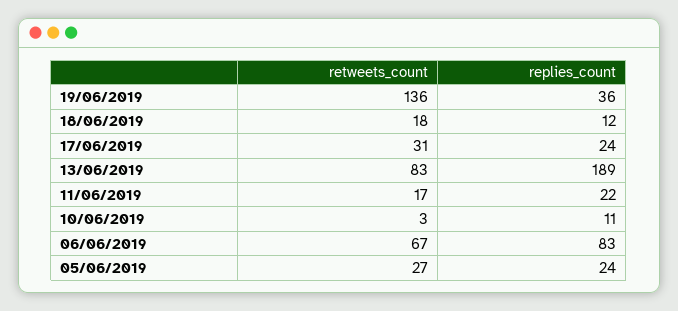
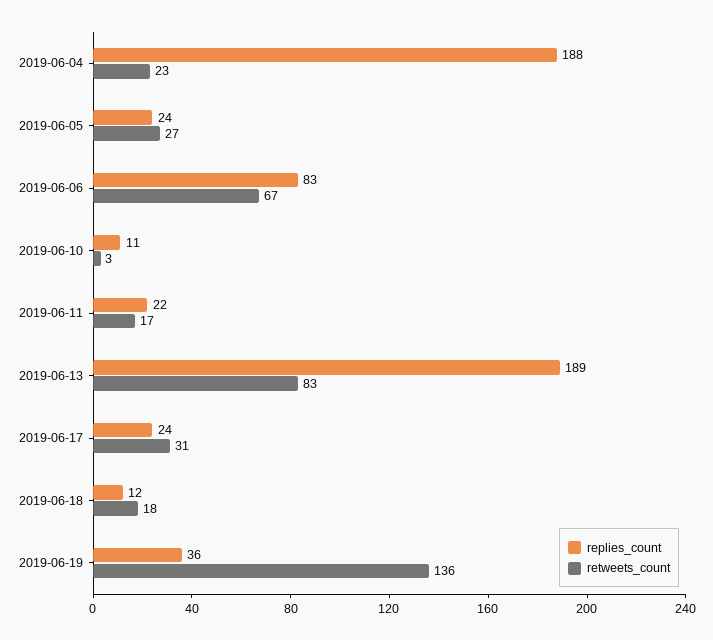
  {
    "retweets_count": {
      "19/06/2019": 136,
      "18/06/2019": 18,
      "17/06/2019": 31,
      "13/06/2019": 83,
      "11/06/2019": 17,
      "10/06/2019": 3,
      "06/06/2019": 67,
-     "05/06/2019": 27
+     "05/06/2019": 27,
+     "2019-06-04": 23
    },
    "replies_count": {
      "19/06/2019": 36,
      "18/06/2019": 12,
      "17/06/2019": 24,
      "13/06/2019": 189,
      "11/06/2019": 22,
      "10/06/2019": 11,
      "06/06/2019": 83,
-     "05/06/2019": 24
+     "05/06/2019": 24,
+     "2019-06-04": 188
    }
  }

